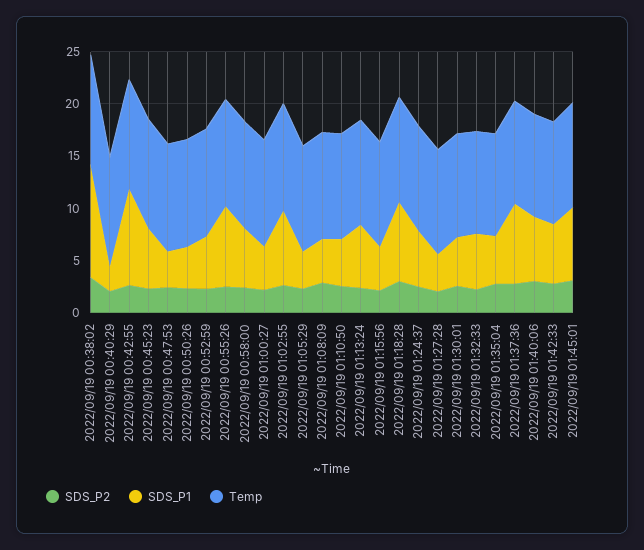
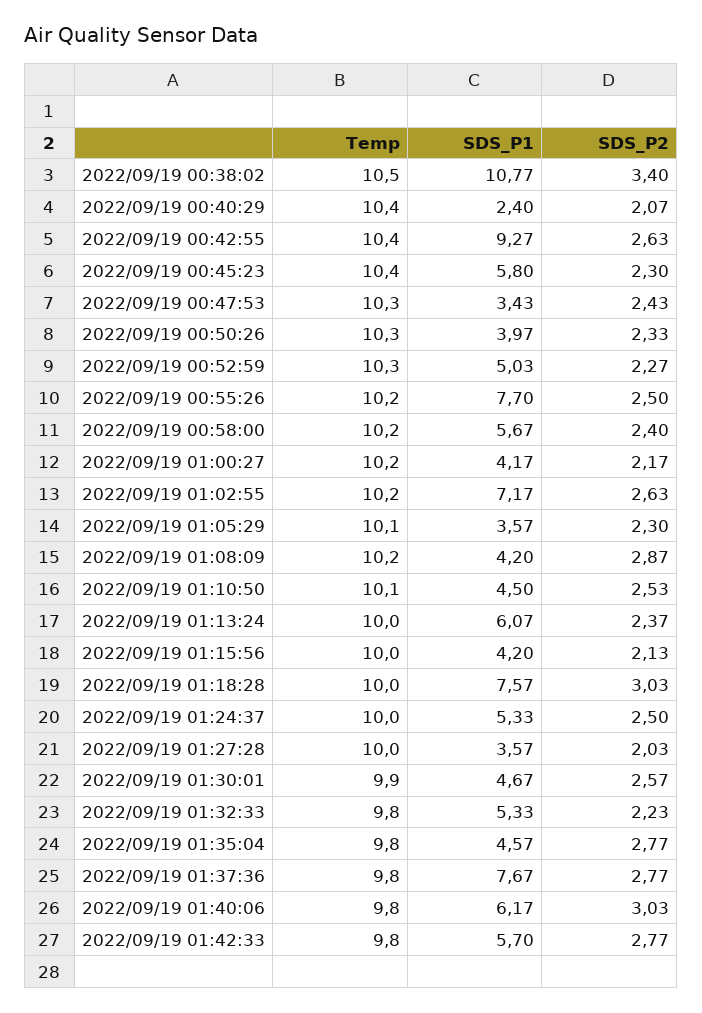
  {
    "SDS_P2": {
      "2022/09/19 00:38:02": 3.4,
      "2022/09/19 00:40:29": 2.07,
      "2022/09/19 00:42:55": 2.63,
      "2022/09/19 00:45:23": 2.3,
      "2022/09/19 00:47:53": 2.43,
      "2022/09/19 00:50:26": 2.33,
      "2022/09/19 00:52:59": 2.27,
      "2022/09/19 00:55:26": 2.5,
      "2022/09/19 00:58:00": 2.4,
      "2022/09/19 01:00:27": 2.17,
      "2022/09/19 01:02:55": 2.63,
      "2022/09/19 01:05:29": 2.3,
      "2022/09/19 01:08:09": 2.87,
      "2022/09/19 01:10:50": 2.53,
      "2022/09/19 01:13:24": 2.37,
      "2022/09/19 01:15:56": 2.13,
      "2022/09/19 01:18:28": 3.03,
      "2022/09/19 01:24:37": 2.5,
      "2022/09/19 01:27:28": 2.03,
      "2022/09/19 01:30:01": 2.57,
      "2022/09/19 01:32:33": 2.23,
      "2022/09/19 01:35:04": 2.77,
      "2022/09/19 01:37:36": 2.77,
      "2022/09/19 01:40:06": 3.03,
-     "2022/09/19 01:42:33": 2.77,
+     "2022/09/19 01:42:33": 2.77
-     "2022/09/19 01:45:01": 3
    },
    "SDS_P1": {
      "2022/09/19 00:38:02": 10.77,
      "2022/09/19 00:40:29": 2.4,
      "2022/09/19 00:42:55": 9.27,
      "2022/09/19 00:45:23": 5.8,
      "2022/09/19 00:47:53": 3.43,
      "2022/09/19 00:50:26": 3.97,
      "2022/09/19 00:52:59": 5.03,
      "2022/09/19 00:55:26": 7.7,
      "2022/09/19 00:58:00": 5.67,
      "2022/09/19 01:00:27": 4.17,
      "2022/09/19 01:02:55": 7.17,
      "2022/09/19 01:05:29": 3.57,
      "2022/09/19 01:08:09": 4.2,
      "2022/09/19 01:10:50": 4.5,
      "2022/09/19 01:13:24": 6.07,
      "2022/09/19 01:15:56": 4.2,
      "2022/09/19 01:18:28": 7.57,
      "2022/09/19 01:24:37": 5.33,
      "2022/09/19 01:27:28": 3.57,
      "2022/09/19 01:30:01": 4.67,
      "2022/09/19 01:32:33": 5.33,
      "2022/09/19 01:35:04": 4.57,
      "2022/09/19 01:37:36": 7.67,
      "2022/09/19 01:40:06": 6.17,
-     "2022/09/19 01:42:33": 5.7,
+     "2022/09/19 01:42:33": 5.7
-     "2022/09/19 01:45:01": 7
    },
    "Temp": {
      "2022/09/19 00:38:02": 10.5,
      "2022/09/19 00:40:29": 10.4,
      "2022/09/19 00:42:55": 10.4,
      "2022/09/19 00:45:23": 10.4,
      "2022/09/19 00:47:53": 10.3,
      "2022/09/19 00:50:26": 10.3,
      "2022/09/19 00:52:59": 10.3,
      "2022/09/19 00:55:26": 10.2,
      "2022/09/19 00:58:00": 10.2,
      "2022/09/19 01:00:27": 10.2,
      "2022/09/19 01:02:55": 10.2,
      "2022/09/19 01:05:29": 10.1,
      "2022/09/19 01:08:09": 10.2,
      "2022/09/19 01:10:50": 10.1,
      "2022/09/19 01:13:24": 10,
      "2022/09/19 01:15:56": 10,
      "2022/09/19 01:18:28": 10,
      "2022/09/19 01:24:37": 10,
      "2022/09/19 01:27:28": 10,
      "2022/09/19 01:30:01": 9.9,
      "2022/09/19 01:32:33": 9.8,
      "2022/09/19 01:35:04": 9.8,
      "2022/09/19 01:37:36": 9.8,
      "2022/09/19 01:40:06": 9.8,
-     "2022/09/19 01:42:33": 9.8,
+     "2022/09/19 01:42:33": 9.8
-     "2022/09/19 01:45:01": 10
    }
  }

